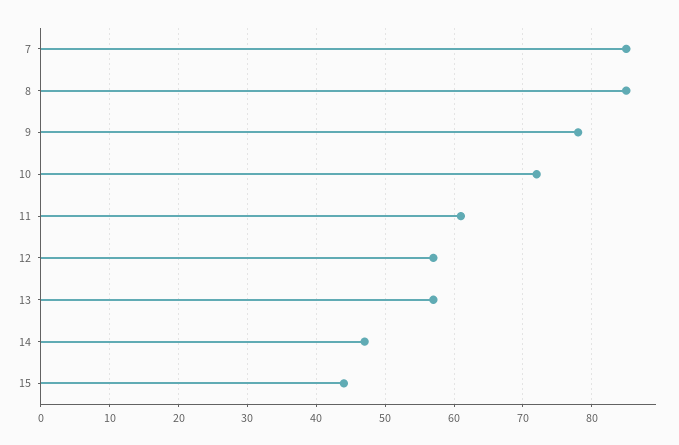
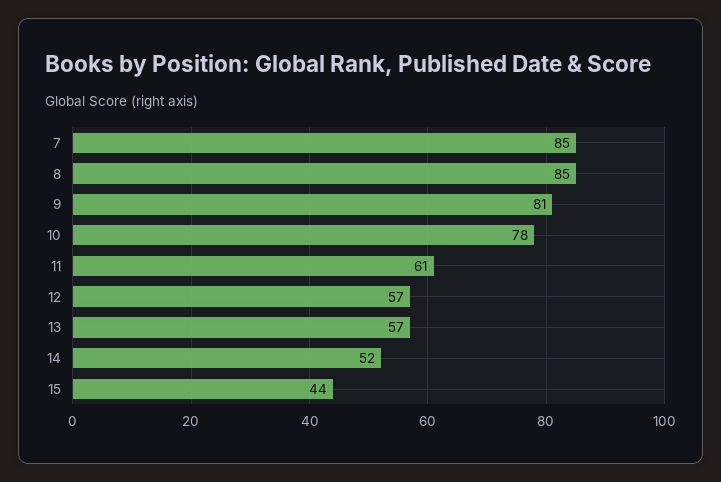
  {
    "7": 85,
    "8": 85,
-   "9": 78,
+   "9": 81,
-   "10": 72,
+   "10": 78,
    "11": 61,
    "12": 57,
    "13": 57,
-   "14": 47,
+   "14": 52,
    "15": 44
  }

